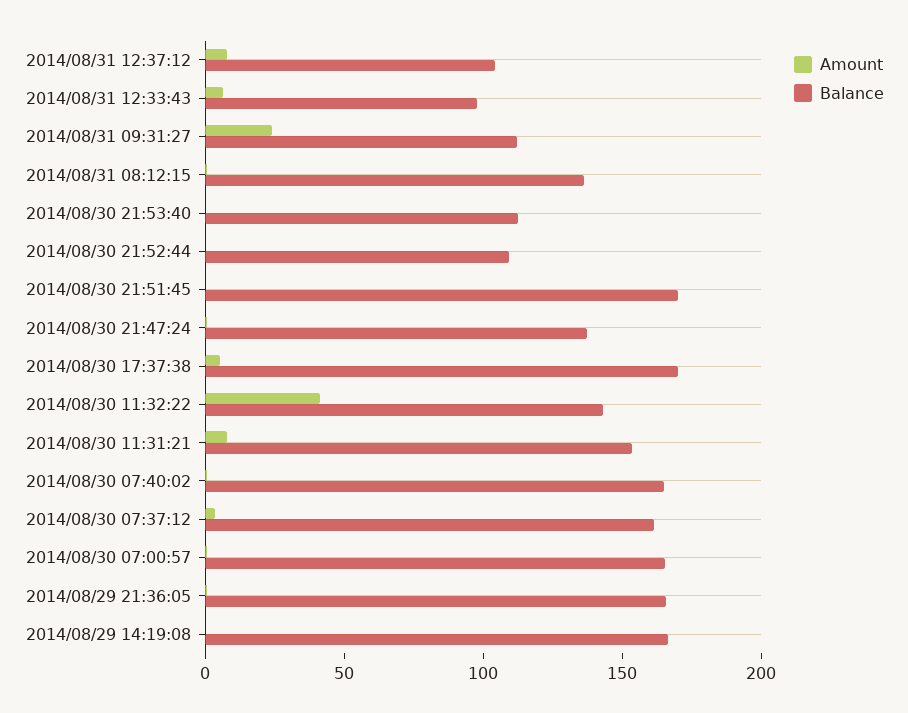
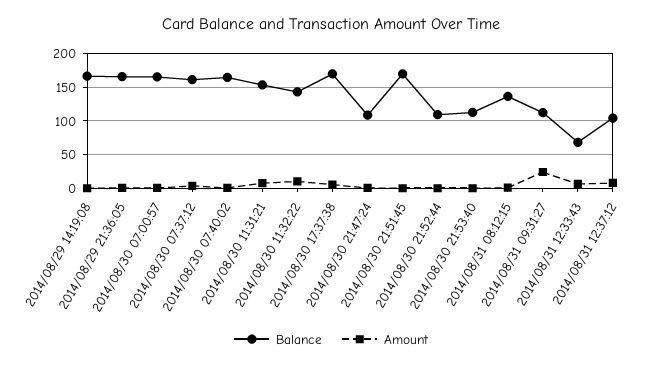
  {
    "Amount": {
      "2014/08/31 12:37:12": 10,
      "2014/08/31 12:33:43": 10,
      "2014/08/31 09:31:27": 20,
      "2014/08/31 08:12:15": 0,
      "2014/08/30 21:53:40": 0,
      "2014/08/30 21:52:44": 0,
      "2014/08/30 21:51:45": 0,
      "2014/08/30 21:47:24": 0,
      "2014/08/30 17:37:38": 10,
-     "2014/08/30 11:32:22": 40,
+     "2014/08/30 11:32:22": 10,
      "2014/08/30 11:31:21": 10,
      "2014/08/30 07:40:02": 0,
      "2014/08/30 07:37:12": 0,
      "2014/08/30 07:00:57": 0,
      "2014/08/29 21:36:05": 0,
      "2014/08/29 14:19:08": 0
    },
    "Balance": {
      "2014/08/31 12:37:12": 100,
-     "2014/08/31 12:33:43": 100,
+     "2014/08/31 12:33:43": 70,
      "2014/08/31 09:31:27": 110,
      "2014/08/31 08:12:15": 140,
      "2014/08/30 21:53:40": 110,
      "2014/08/30 21:52:44": 110,
      "2014/08/30 21:51:45": 170,
-     "2014/08/30 21:47:24": 140,
+     "2014/08/30 21:47:24": 110,
      "2014/08/30 17:37:38": 170,
      "2014/08/30 11:32:22": 140,
      "2014/08/30 11:31:21": 150,
      "2014/08/30 07:40:02": 160,
      "2014/08/30 07:37:12": 160,
      "2014/08/30 07:00:57": 170,
      "2014/08/29 21:36:05": 170,
      "2014/08/29 14:19:08": 170
    }
  }

